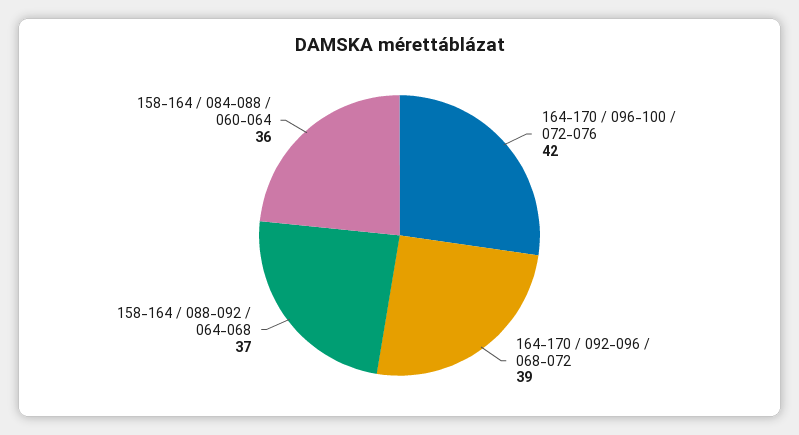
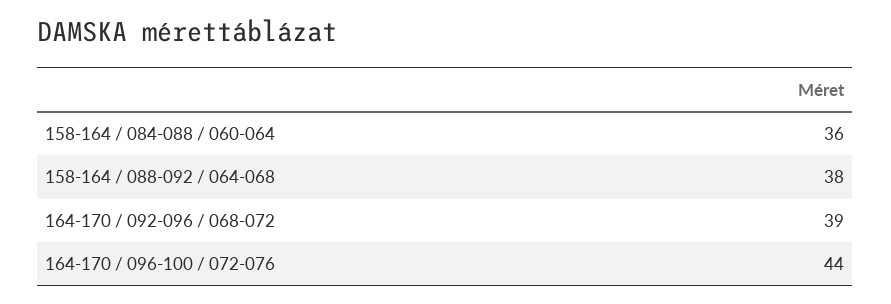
  {
-   "164-170 / 096-100 / 072-076": 42,
+   "164-170 / 096-100 / 072-076": 44,
    "164-170 / 092-096 / 068-072": 39,
-   "158-164 / 088-092 / 064-068": 37,
+   "158-164 / 088-092 / 064-068": 38,
    "158-164 / 084-088 / 060-064": 36
  }

